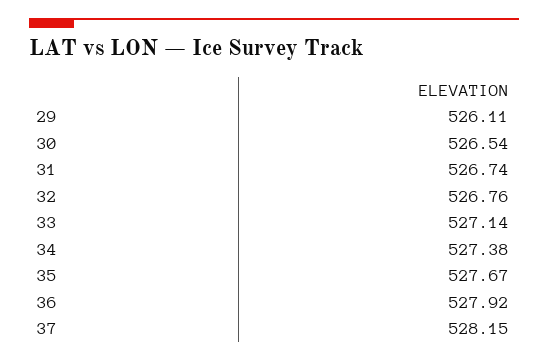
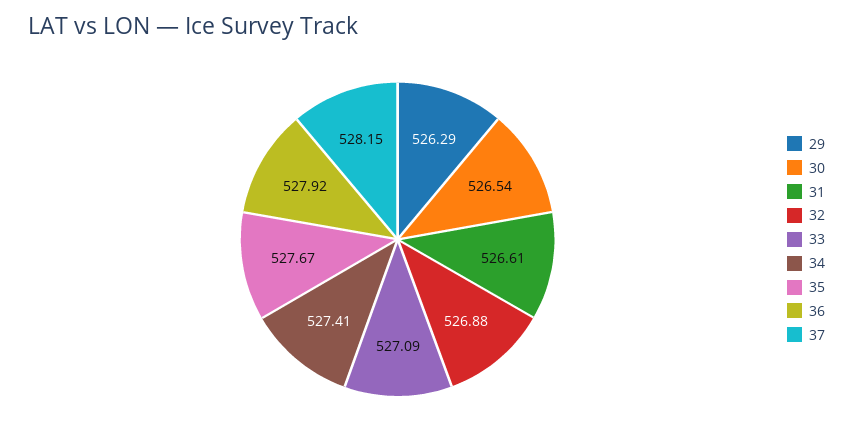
  {
-   "29": 526.11,
+   "29": 526.29,
    "30": 526.54,
-   "31": 526.74,
+   "31": 526.61,
-   "32": 526.76,
+   "32": 526.88,
-   "33": 527.14,
+   "33": 527.09,
-   "34": 527.38,
+   "34": 527.41,
    "35": 527.67,
    "36": 527.92,
    "37": 528.15
  }

